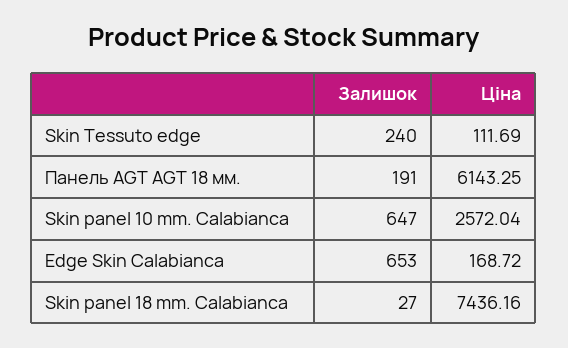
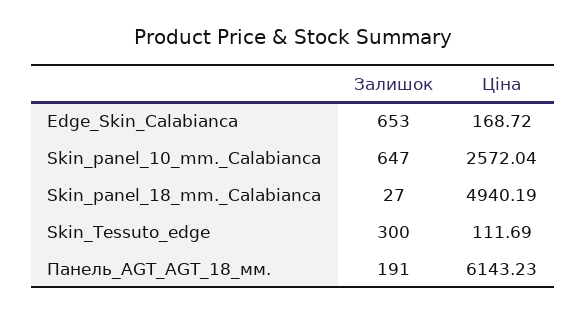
  {
    "Залишок": {
-     "Skin Tessuto edge": 240,
+     "Skin Tessuto edge": 300,
      "Панель AGT AGT 18 мм.": 191,
      "Skin panel 10 mm. Calabianca": 647,
      "Edge Skin Calabianca": 653,
      "Skin panel 18 mm. Calabianca": 27
    },
    "Ціна": {
      "Skin Tessuto edge": 111.69,
-     "Панель AGT AGT 18 мм.": 6143.25,
+     "Панель AGT AGT 18 мм.": 6143.23,
      "Skin panel 10 mm. Calabianca": 2572.04,
      "Edge Skin Calabianca": 168.72,
-     "Skin panel 18 mm. Calabianca": 7436.16
+     "Skin panel 18 mm. Calabianca": 4940.19
    }
  }

